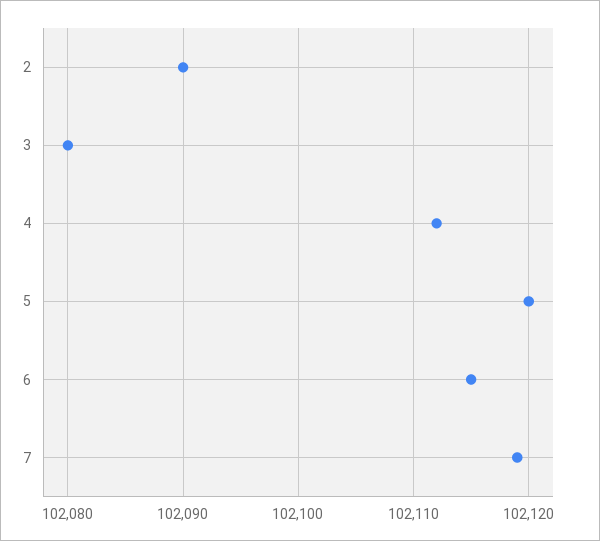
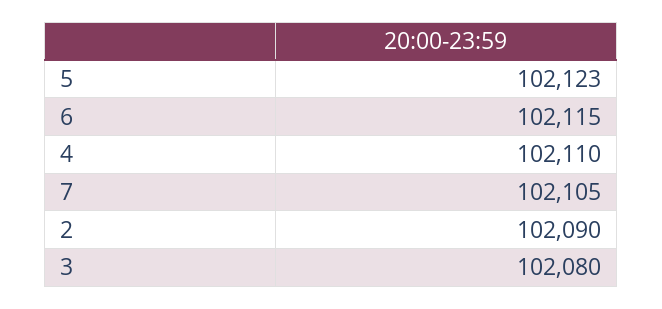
  {
    "2": 102090,
    "3": 102080,
-   "4": 102112,
+   "4": 102110,
-   "5": 102120,
+   "5": 102123,
    "6": 102115,
-   "7": 102119
+   "7": 102105
  }

